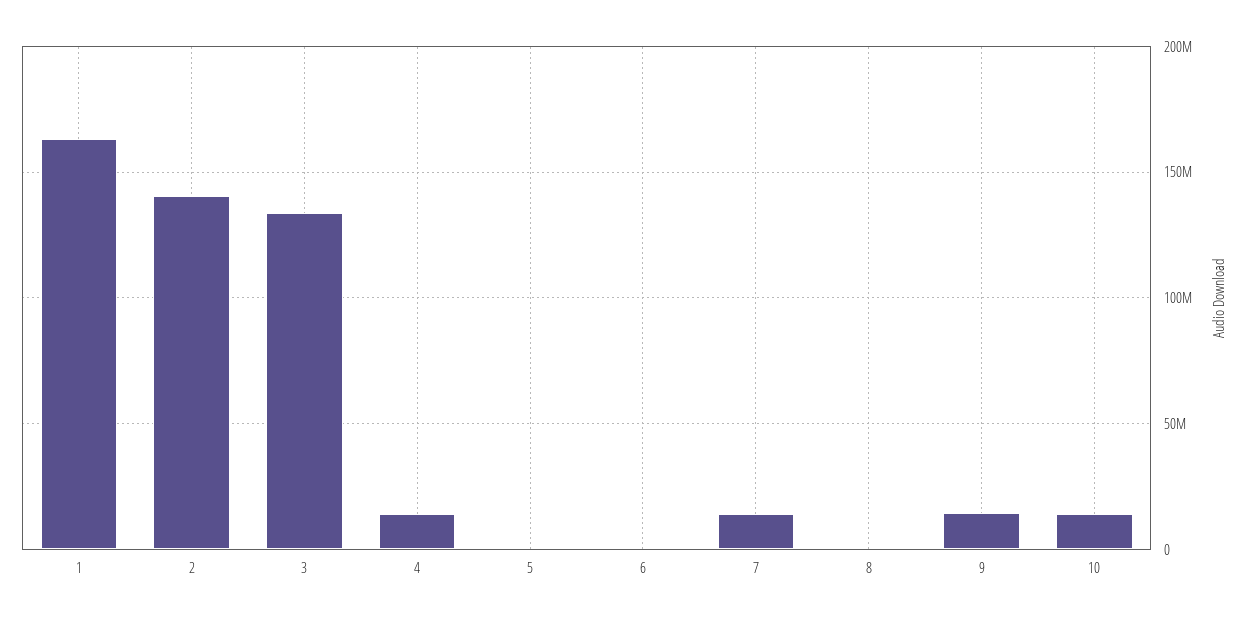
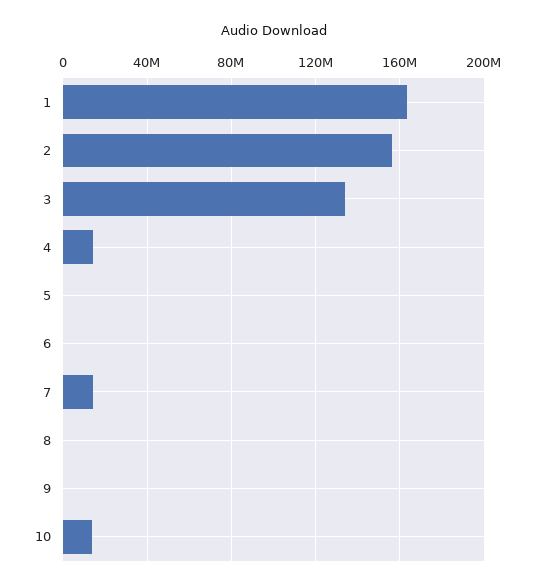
  {
    "1": 165000000,
-   "2": 140000000,
+   "2": 155000000,
    "3": 135000000,
    "4": 15000000,
    "5": 0,
    "6": 0,
    "7": 15000000,
    "8": 0,
-   "9": 15000000,
+   "9": 0,
    "10": 15000000
  }

